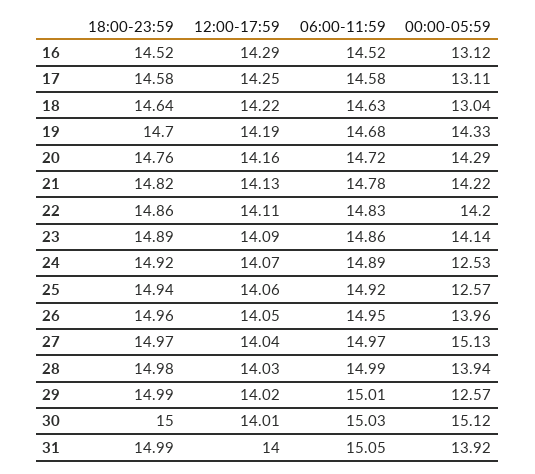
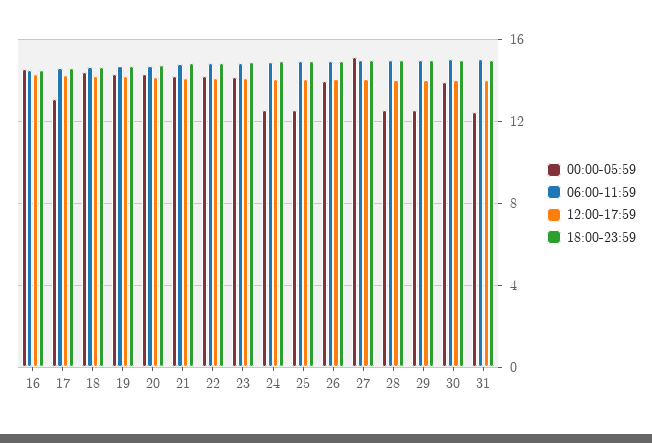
  {
    "18:00-23:59": {
      "16": 14.52,
      "17": 14.58,
      "18": 14.64,
      "19": 14.7,
      "20": 14.76,
      "21": 14.82,
      "22": 14.86,
      "23": 14.89,
      "24": 14.92,
      "25": 14.94,
      "26": 14.96,
      "27": 14.97,
      "28": 14.98,
      "29": 14.99,
      "30": 15,
      "31": 14.99
    },
    "12:00-17:59": {
      "16": 14.29,
      "17": 14.25,
      "18": 14.22,
      "19": 14.19,
      "20": 14.16,
      "21": 14.13,
      "22": 14.11,
      "23": 14.09,
      "24": 14.07,
      "25": 14.06,
      "26": 14.05,
      "27": 14.04,
      "28": 14.03,
      "29": 14.02,
      "30": 14.01,
      "31": 14
    },
    "06:00-11:59": {
      "16": 14.52,
      "17": 14.58,
      "18": 14.63,
      "19": 14.68,
      "20": 14.72,
      "21": 14.78,
      "22": 14.83,
      "23": 14.86,
      "24": 14.89,
      "25": 14.92,
      "26": 14.95,
      "27": 14.97,
      "28": 14.99,
      "29": 15.01,
      "30": 15.03,
      "31": 15.05
    },
    "00:00-05:59": {
-     "16": 13.12,
+     "16": 14.5,
      "17": 13.11,
-     "18": 13.04,
+     "18": 14.5,
      "19": 14.33,
      "20": 14.29,
      "21": 14.22,
      "22": 14.2,
      "23": 14.14,
      "24": 12.53,
      "25": 12.57,
      "26": 13.96,
      "27": 15.13,
-     "28": 13.94,
+     "28": 12.5,
      "29": 12.57,
-     "30": 15.12,
+     "30": 14,
-     "31": 13.92
+     "31": 12.5
    }
  }

